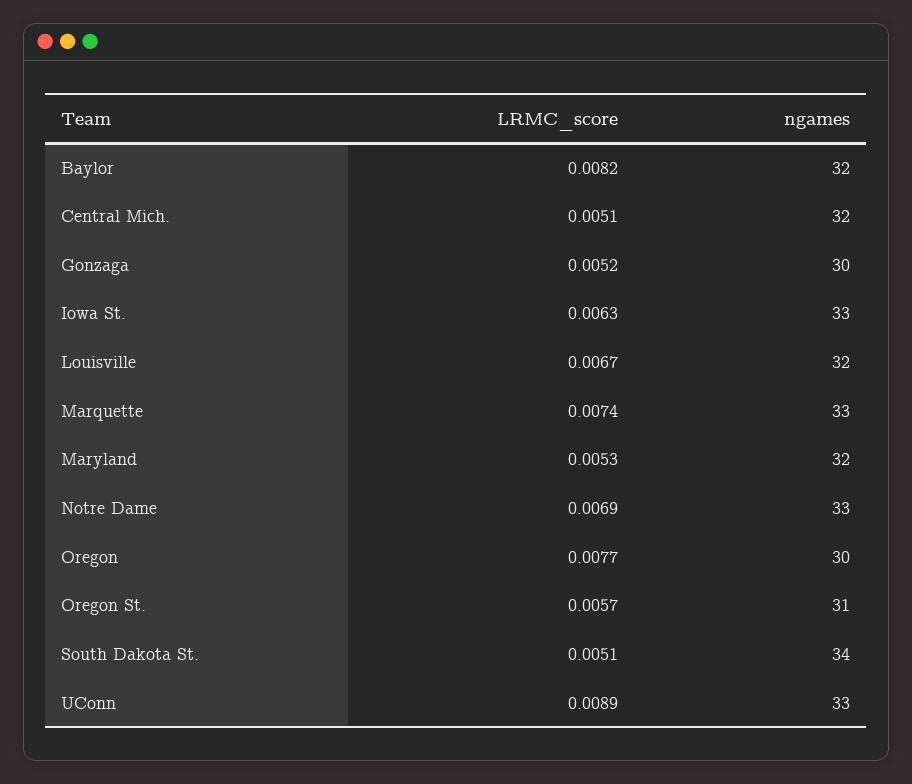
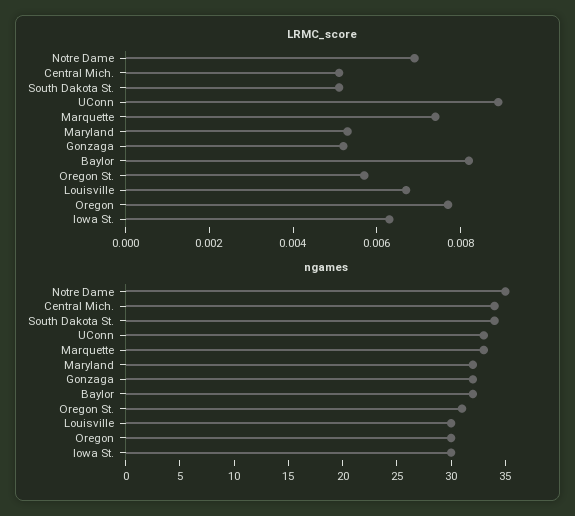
  {
    "LRMC_score": {
      "Baylor": 0.0082,
      "Central Mich.": 0.0051,
      "Gonzaga": 0.0052,
      "Iowa St.": 0.0063,
      "Louisville": 0.0067,
      "Marquette": 0.0074,
      "Maryland": 0.0053,
      "Notre Dame": 0.0069,
      "Oregon": 0.0077,
      "Oregon St.": 0.0057,
      "South Dakota St.": 0.0051,
      "UConn": 0.0089
    },
    "ngames": {
      "Baylor": 32,
-     "Central Mich.": 32,
+     "Central Mich.": 34,
-     "Gonzaga": 30,
+     "Gonzaga": 32,
-     "Iowa St.": 33,
+     "Iowa St.": 30,
-     "Louisville": 32,
+     "Louisville": 30,
      "Marquette": 33,
      "Maryland": 32,
-     "Notre Dame": 33,
+     "Notre Dame": 35,
      "Oregon": 30,
      "Oregon St.": 31,
      "South Dakota St.": 34,
      "UConn": 33
    }
  }

